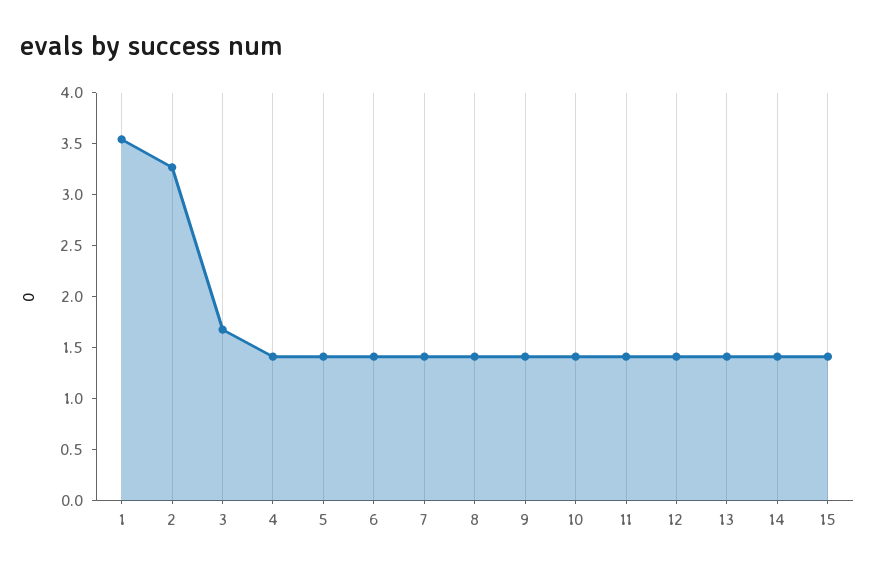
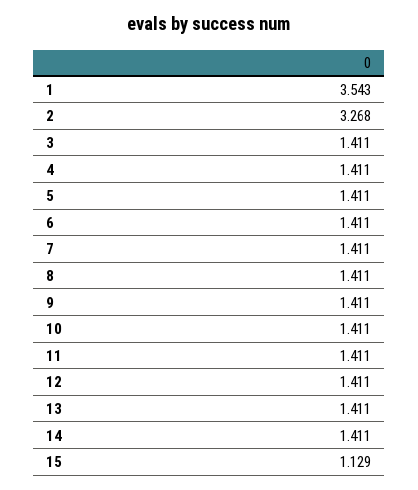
  {
    "1": 3.543,
    "2": 3.268,
-   "3": 1.7,
+   "3": 1.411,
    "4": 1.411,
    "5": 1.411,
    "6": 1.411,
    "7": 1.411,
    "8": 1.411,
    "9": 1.411,
    "10": 1.411,
    "11": 1.411,
    "12": 1.411,
    "13": 1.411,
    "14": 1.411,
-   "15": 1.4
+   "15": 1.129
  }

